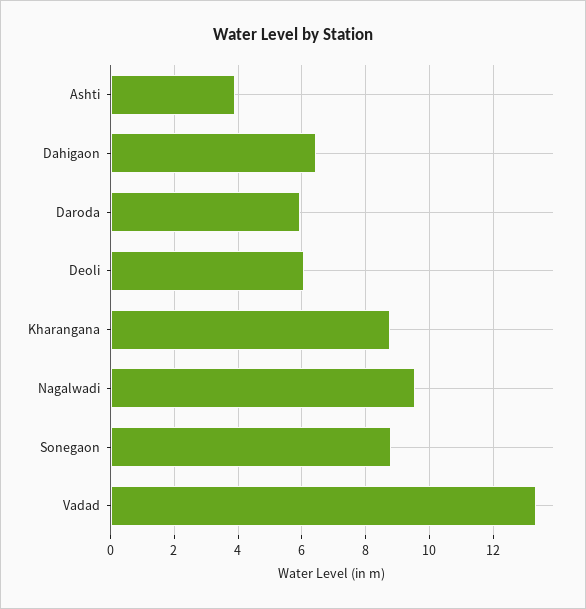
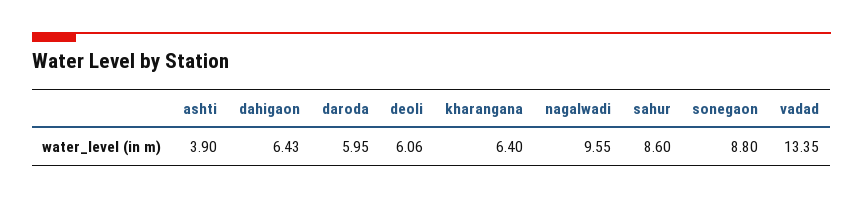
  {
    "Ashti": 3.9,
    "Dahigaon": 6.43,
    "Daroda": 5.95,
    "Deoli": 6.06,
-   "Kharangana": 8.8,
+   "Kharangana": 6.4,
    "Nagalwadi": 9.55,
    "Sonegaon": 8.8,
-   "Vadad": 13.35
+   "Vadad": 13.35,
+   "sahur": 8.6
  }

